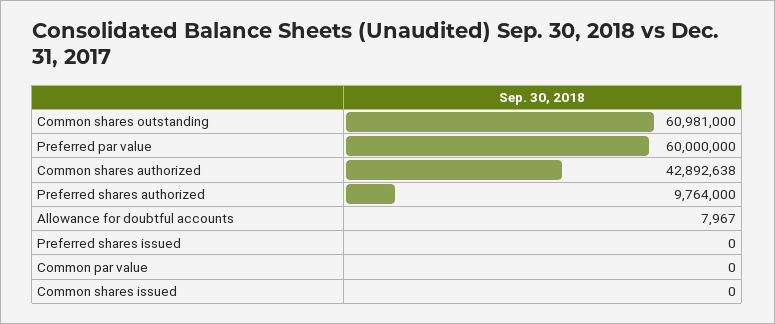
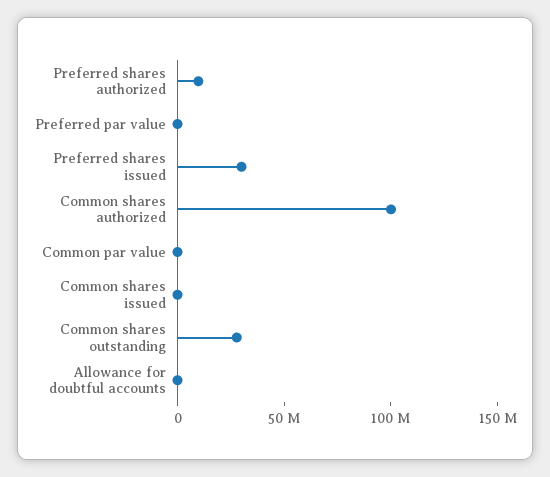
  {
-   "Common shares outstanding": 60981000,
+   "Common shares outstanding": 30000000,
-   "Preferred par value": 60000000,
+   "Preferred par value": 0,
-   "Common shares authorized": 42892638,
+   "Common shares authorized": 100000000,
    "Preferred shares authorized": 9764000,
    "Allowance for doubtful accounts": 7967,
-   "Preferred shares issued": 0,
+   "Preferred shares issued": 30000000,
    "Common par value": 0,
    "Common shares issued": 0
  }

